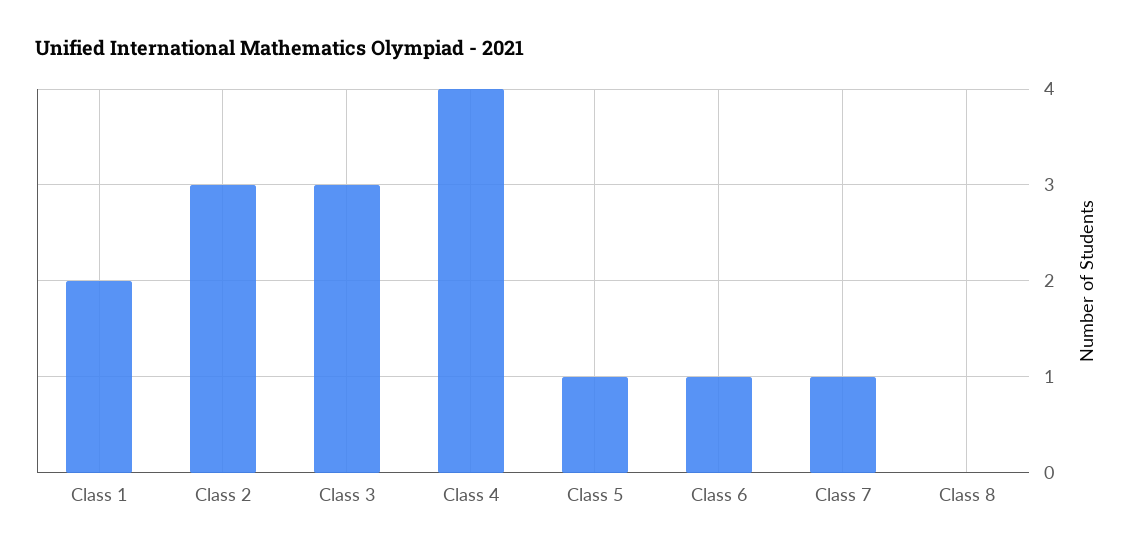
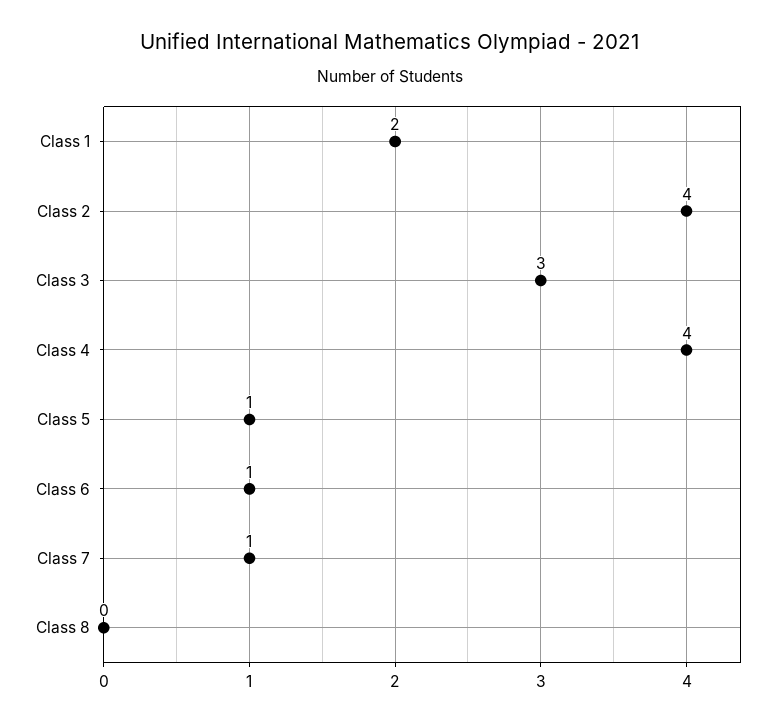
  {
    "Class 1": 2,
-   "Class 2": 3,
+   "Class 2": 4,
    "Class 3": 3,
    "Class 4": 4,
    "Class 5": 1,
    "Class 6": 1,
    "Class 7": 1,
    "Class 8": 0
  }

